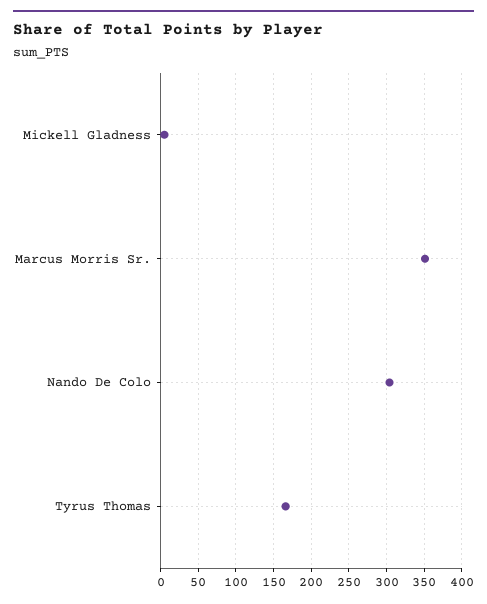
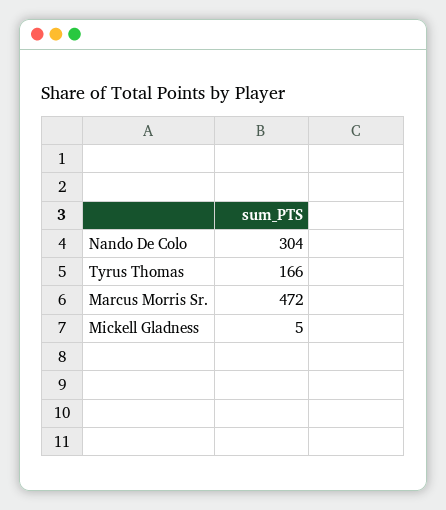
  {
    "Mickell Gladness": 5,
-   "Marcus Morris Sr.": 350,
+   "Marcus Morris Sr.": 472,
    "Nando De Colo": 304,
    "Tyrus Thomas": 166
  }

